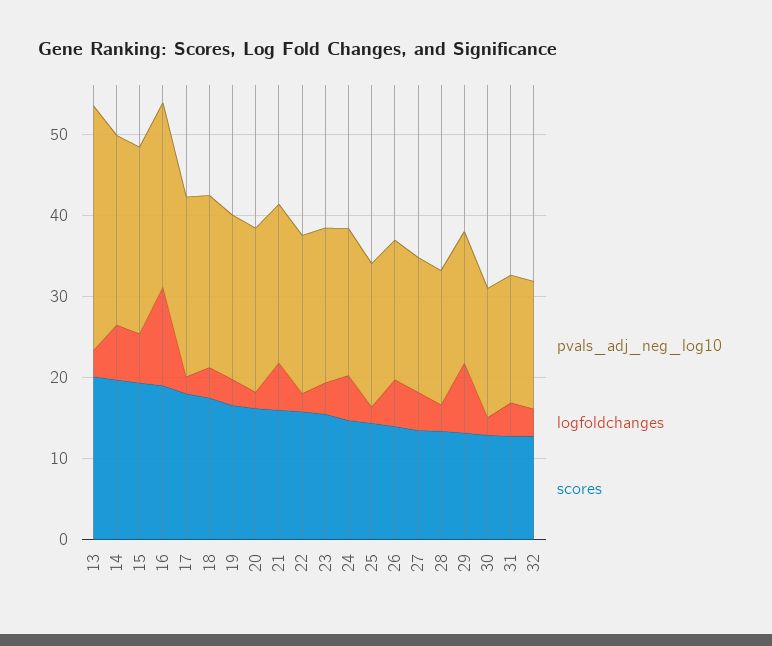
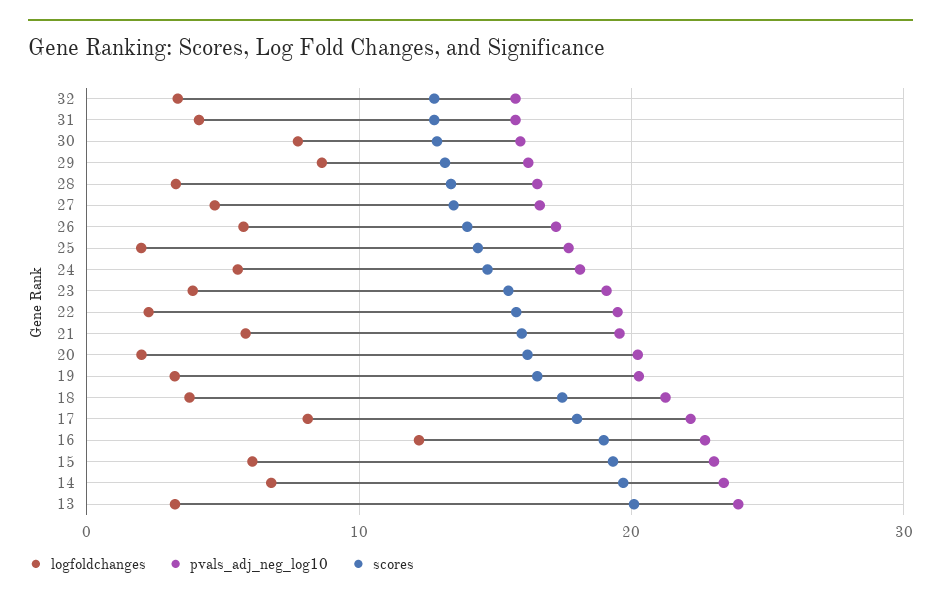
  {
    "pvals_adj_neg_log10": {
-     "13": 30,
+     "13": 24,
      "14": 23,
      "15": 23,
      "16": 23,
      "17": 22,
      "18": 21,
      "19": 20,
      "20": 20,
      "21": 20,
      "22": 19,
      "23": 19,
      "24": 18,
      "25": 18,
      "26": 17,
      "27": 17,
      "28": 17,
      "29": 16,
      "30": 16,
      "31": 16,
      "32": 16
    },
    "logfoldchanges": {
      "13": 3,
      "14": 7,
      "15": 6,
      "16": 12,
-     "17": 2,
+     "17": 8,
      "18": 4,
      "19": 3,
      "20": 2,
      "21": 6,
      "22": 2,
      "23": 4,
      "24": 6,
      "25": 2,
      "26": 6,
      "27": 5,
      "28": 3,
      "29": 9,
-     "30": 2,
+     "30": 8,
      "31": 4,
      "32": 3
    },
    "scores": {
      "13": 20,
      "14": 20,
      "15": 19,
      "16": 19,
      "17": 18,
      "18": 17,
      "19": 17,
      "20": 16,
      "21": 16,
      "22": 16,
      "23": 15,
      "24": 15,
      "25": 14,
      "26": 14,
      "27": 13,
      "28": 13,
      "29": 13,
      "30": 13,
      "31": 13,
      "32": 13
    }
  }

